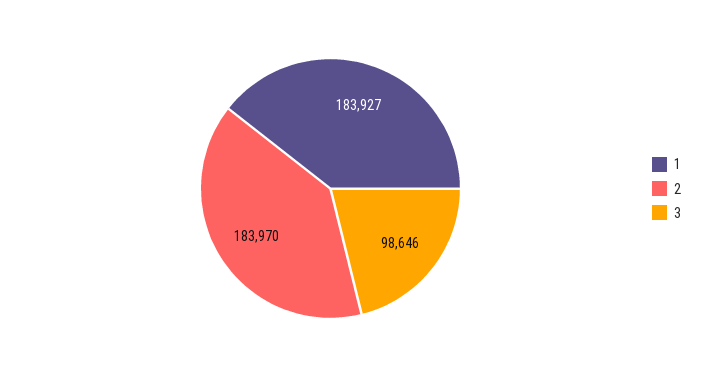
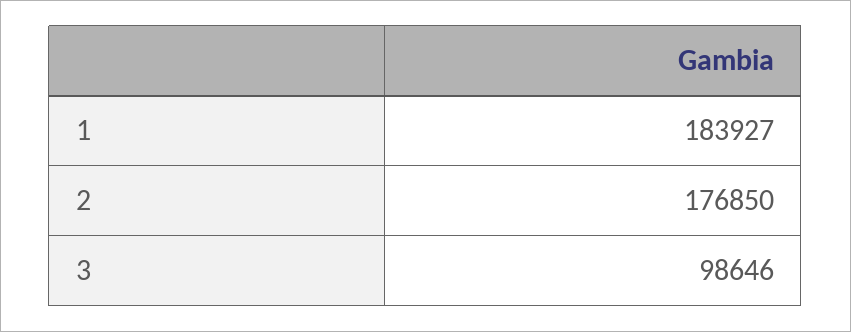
  {
    "1": 183927,
-   "2": 183970,
+   "2": 176850,
    "3": 98646
  }

